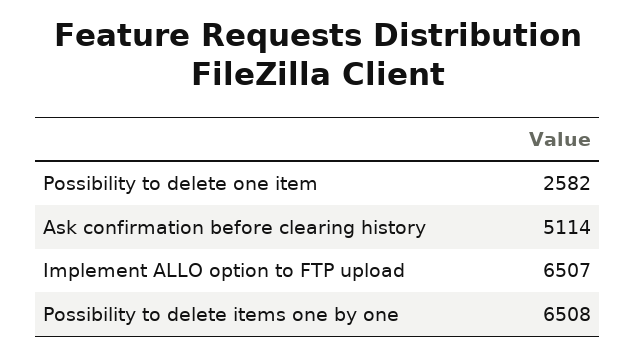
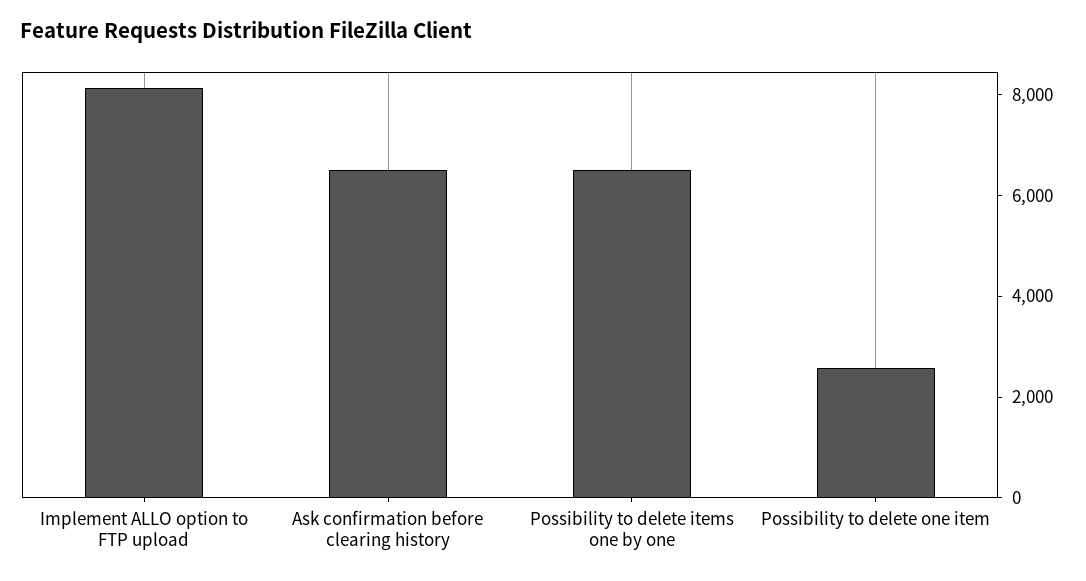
  {
    "Possibility to delete one item": 2582,
-   "Ask confirmation before clearing history": 5114,
+   "Ask confirmation before clearing history": 6500,
-   "Implement ALLO option to FTP upload": 6507,
+   "Implement ALLO option to FTP upload": 8000,
    "Possibility to delete items one by one": 6508
  }

